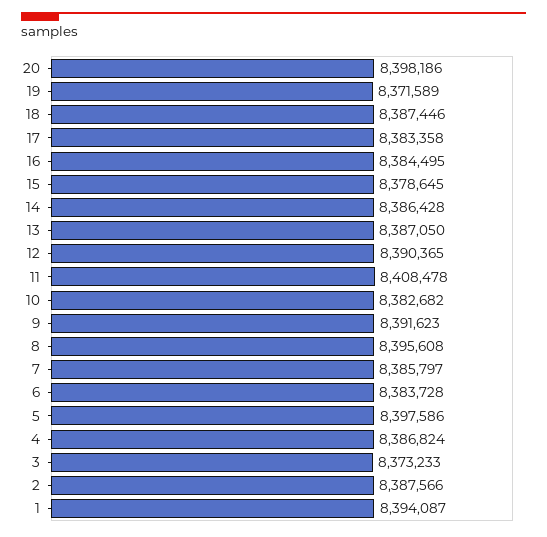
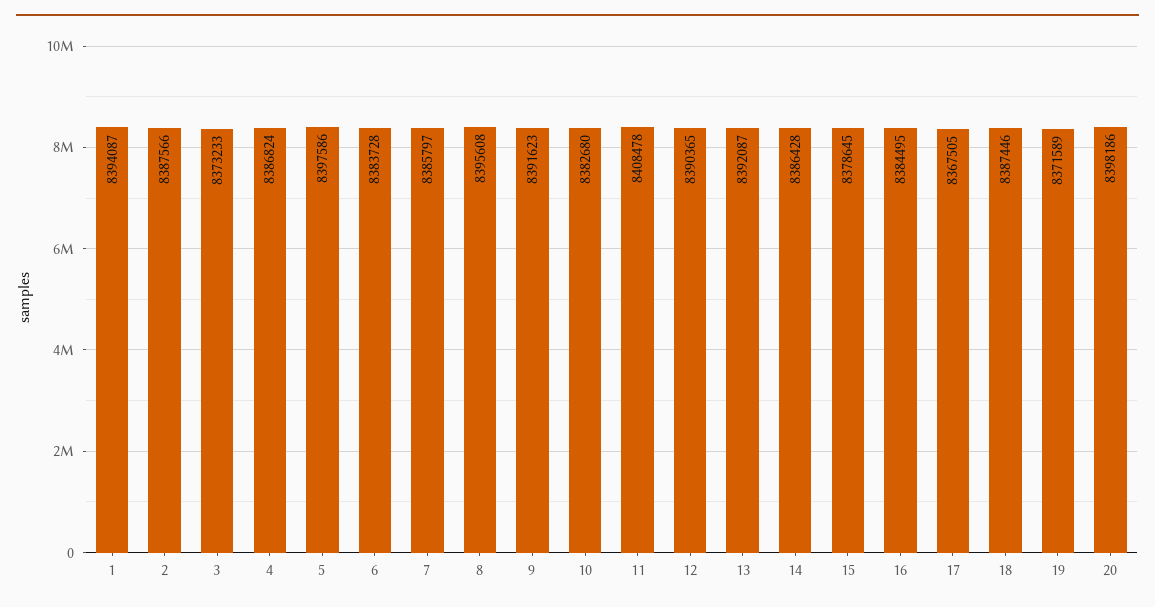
  {
    "20": 8398186,
    "19": 8371589,
    "18": 8387446,
-   "17": 8383358,
+   "17": 8367505,
    "16": 8384495,
    "15": 8378645,
    "14": 8386428,
-   "13": 8387050,
+   "13": 8392087,
    "12": 8390365,
    "11": 8408478,
-   "10": 8382682,
+   "10": 8382680,
    "9": 8391623,
    "8": 8395608,
    "7": 8385797,
    "6": 8383728,
    "5": 8397586,
    "4": 8386824,
    "3": 8373233,
    "2": 8387566,
    "1": 8394087
  }

